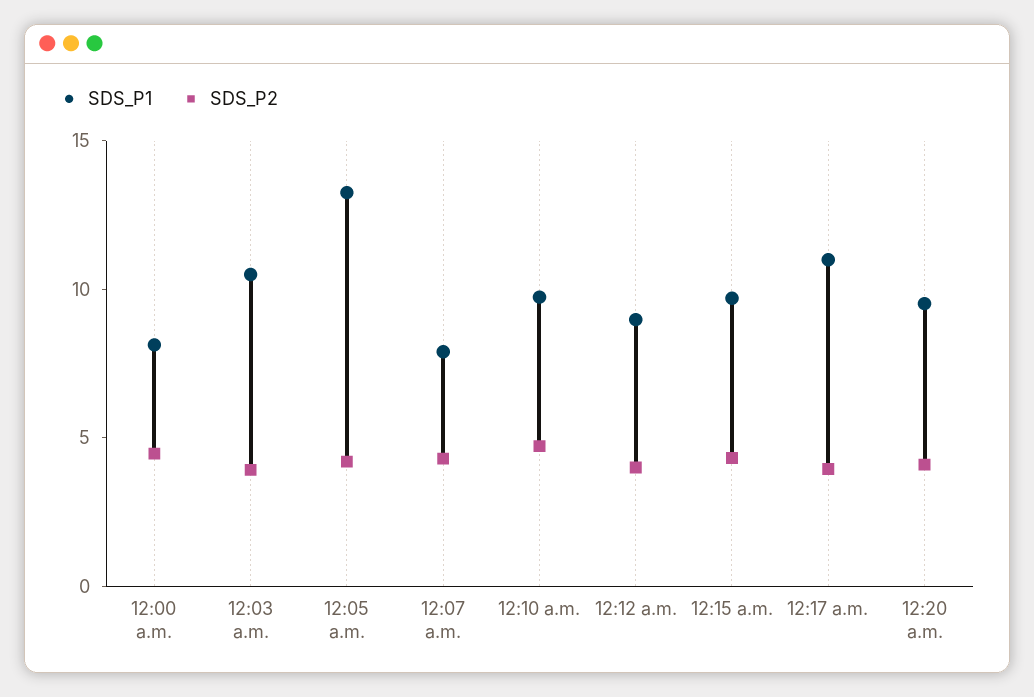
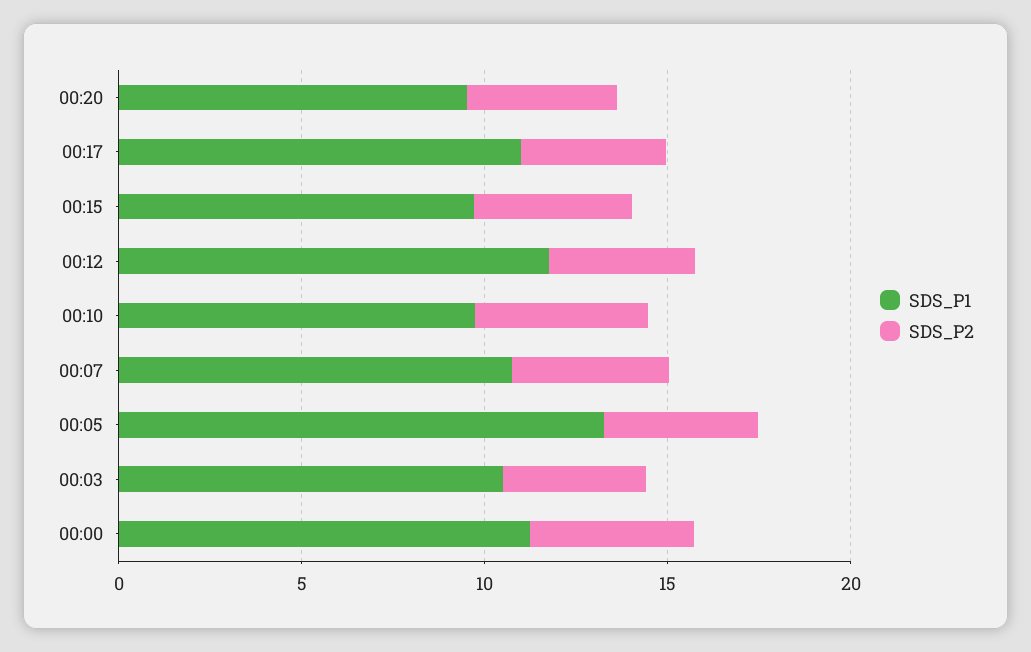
  {
    "SDS_P1": {
-     "12:00 a.m.": 8,
+     "12:00 a.m.": 11,
      "12:03 a.m.": 11,
      "12:05 a.m.": 13,
-     "12:07 a.m.": 8,
+     "12:07 a.m.": 11,
      "12:10 a.m.": 10,
-     "12:12 a.m.": 9,
+     "12:12 a.m.": 12,
      "12:15 a.m.": 10,
      "12:17 a.m.": 11,
      "12:20 a.m.": 10
    },
    "SDS_P2": {
      "12:00 a.m.": 4,
      "12:03 a.m.": 4,
      "12:05 a.m.": 4,
      "12:07 a.m.": 4,
      "12:10 a.m.": 5,
      "12:12 a.m.": 4,
      "12:15 a.m.": 4,
      "12:17 a.m.": 4,
      "12:20 a.m.": 4
    }
  }

